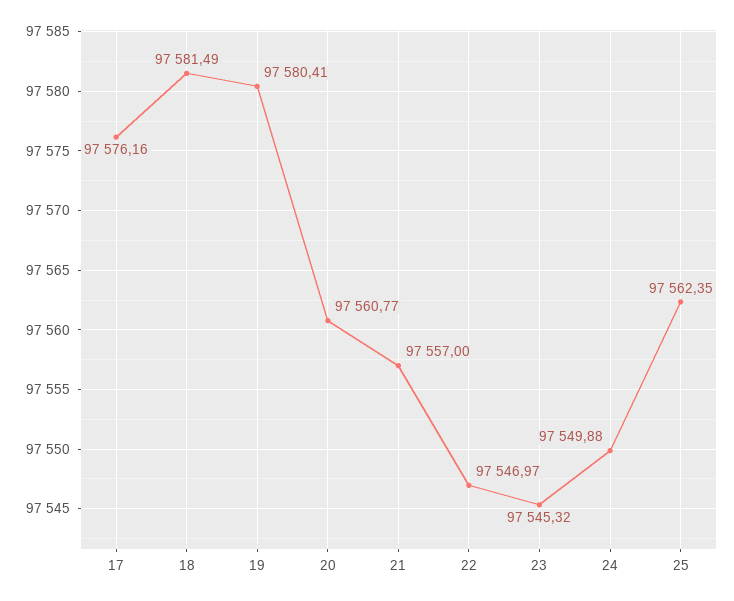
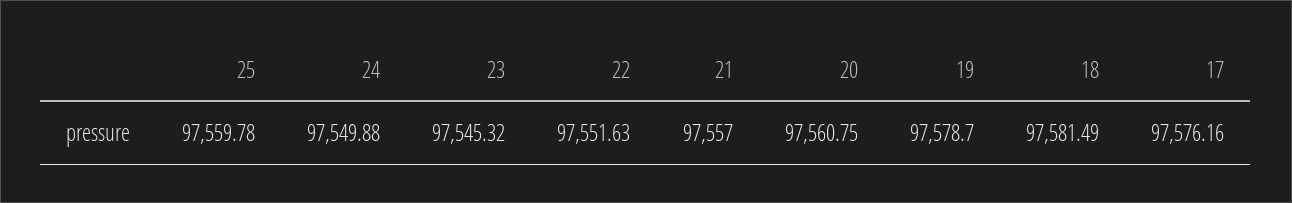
  {
    "17": 97576.16,
    "18": 97581.49,
-   "19": 97580.41,
+   "19": 97578.7,
-   "20": 97560.77,
+   "20": 97560.75,
    "21": 97557,
-   "22": 97546.97,
+   "22": 97551.63,
    "23": 97545.32,
    "24": 97549.88,
-   "25": 97562.35
+   "25": 97559.78
  }

